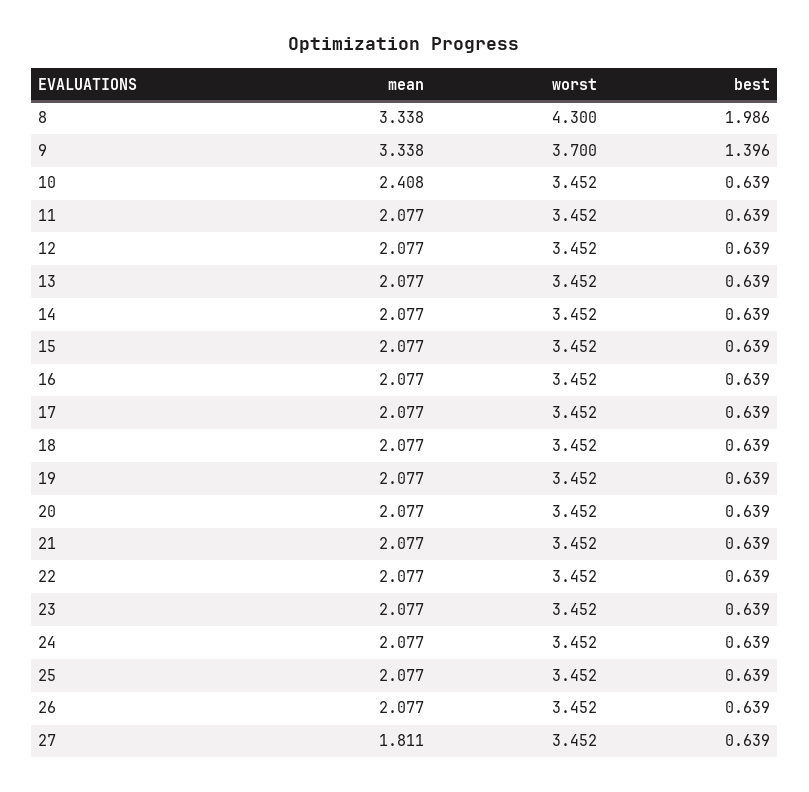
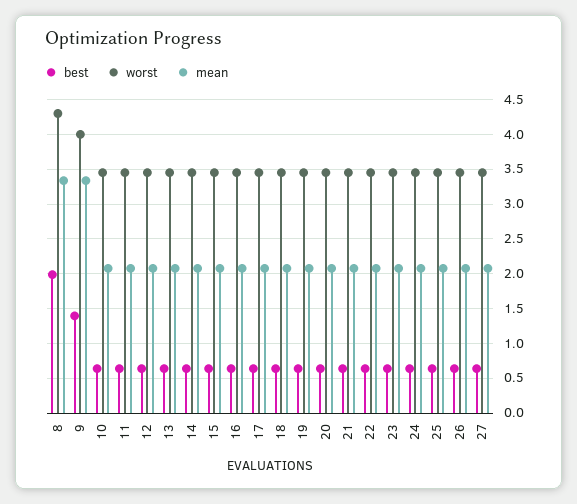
  {
    "mean": {
      "8": 3.338,
      "9": 3.338,
-     "10": 2.408,
+     "10": 2.1,
      "11": 2.077,
      "12": 2.077,
      "13": 2.077,
      "14": 2.077,
      "15": 2.077,
      "16": 2.077,
      "17": 2.077,
      "18": 2.077,
      "19": 2.077,
      "20": 2.077,
      "21": 2.077,
      "22": 2.077,
      "23": 2.077,
      "24": 2.077,
      "25": 2.077,
      "26": 2.077,
-     "27": 1.811
+     "27": 2.1
    },
    "worst": {
      "8": 4.3,
-     "9": 3.7,
+     "9": 4,
      "10": 3.452,
      "11": 3.452,
      "12": 3.452,
      "13": 3.452,
      "14": 3.452,
      "15": 3.452,
      "16": 3.452,
      "17": 3.452,
      "18": 3.452,
      "19": 3.452,
      "20": 3.452,
      "21": 3.452,
      "22": 3.452,
      "23": 3.452,
      "24": 3.452,
      "25": 3.452,
      "26": 3.452,
      "27": 3.452
    },
    "best": {
      "8": 1.986,
      "9": 1.396,
      "10": 0.639,
      "11": 0.639,
      "12": 0.639,
      "13": 0.639,
      "14": 0.639,
      "15": 0.639,
      "16": 0.639,
      "17": 0.639,
      "18": 0.639,
      "19": 0.639,
      "20": 0.639,
      "21": 0.639,
      "22": 0.639,
      "23": 0.639,
      "24": 0.639,
      "25": 0.639,
      "26": 0.639,
      "27": 0.639
    }
  }

